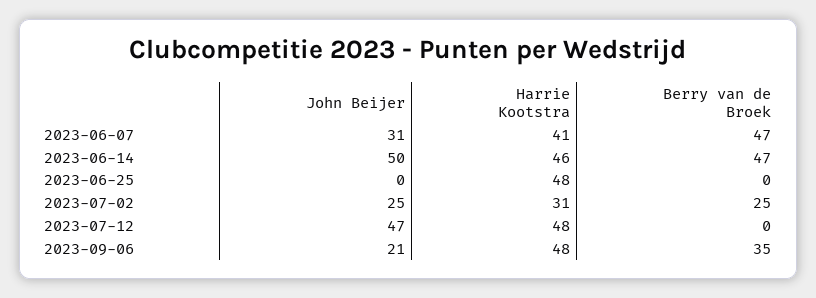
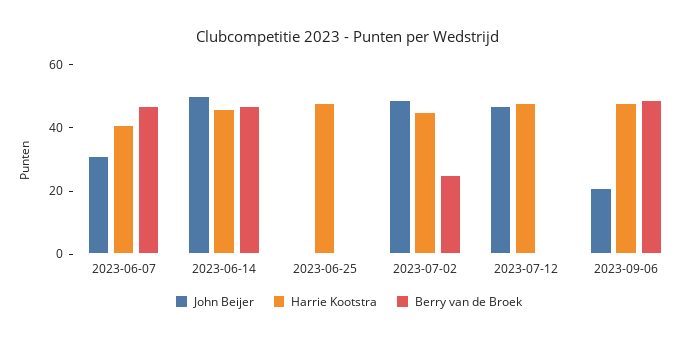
  {
    "John Beijer": {
      "2023-06-07": 31,
      "2023-06-14": 50,
      "2023-06-25": 0,
-     "2023-07-02": 25,
+     "2023-07-02": 50,
      "2023-07-12": 47,
      "2023-09-06": 21
    },
    "Harrie Kootstra": {
      "2023-06-07": 41,
      "2023-06-14": 46,
      "2023-06-25": 48,
-     "2023-07-02": 31,
+     "2023-07-02": 45,
      "2023-07-12": 48,
      "2023-09-06": 48
    },
    "Berry van de Broek": {
      "2023-06-07": 47,
      "2023-06-14": 47,
      "2023-06-25": 0,
      "2023-07-02": 25,
      "2023-07-12": 0,
-     "2023-09-06": 35
+     "2023-09-06": 50
    }
  }

